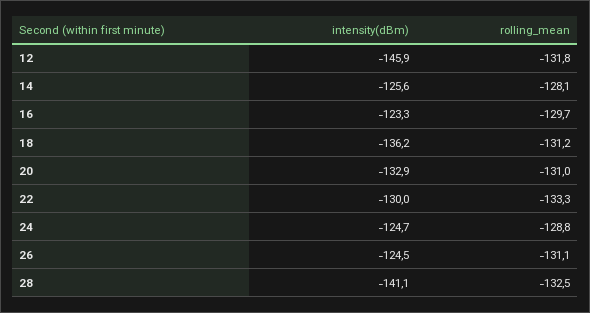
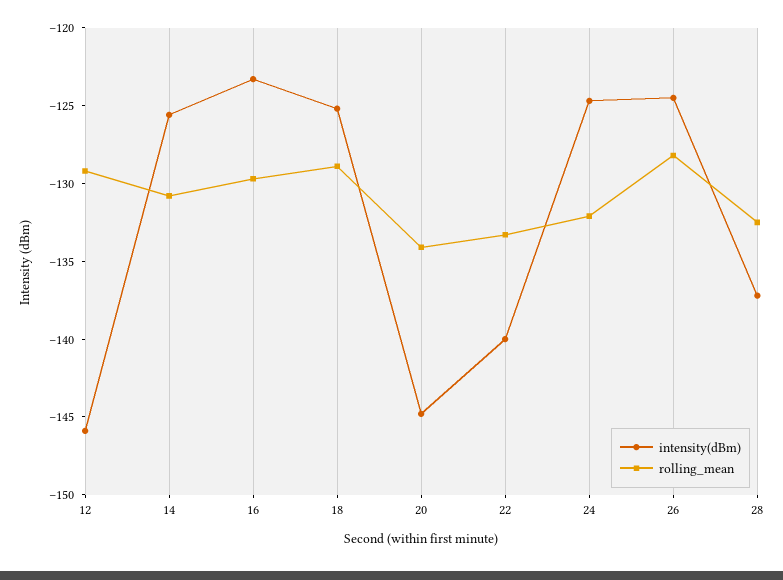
  {
    "intensity(dBm)": {
      "12": -145.9,
      "14": -125.6,
      "16": -123.3,
-     "18": -136.2,
+     "18": -125,
-     "20": -132.9,
+     "20": -145,
-     "22": -130,
+     "22": -140,
      "24": -124.7,
      "26": -124.5,
-     "28": -141.1
+     "28": -137
    },
    "rolling_mean": {
-     "12": -131.8,
+     "12": -129,
-     "14": -128.1,
+     "14": -131,
      "16": -129.7,
-     "18": -131.2,
+     "18": -129,
-     "20": -131,
+     "20": -134,
      "22": -133.3,
-     "24": -128.8,
+     "24": -132,
-     "26": -131.1,
+     "26": -128,
      "28": -132.5
    }
  }

